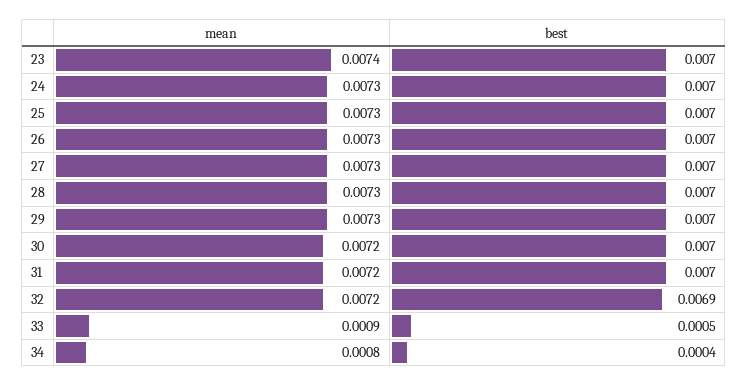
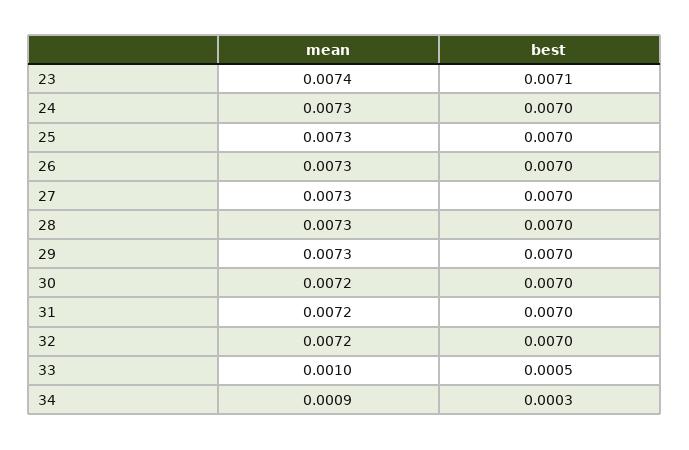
  {
    "mean": {
      "23": 0.0074,
      "24": 0.0073,
      "25": 0.0073,
      "26": 0.0073,
      "27": 0.0073,
      "28": 0.0073,
      "29": 0.0073,
      "30": 0.0072,
      "31": 0.0072,
      "32": 0.0072,
-     "33": 0.0009,
+     "33": 0.001,
-     "34": 0.0008
+     "34": 0.0009
    },
    "best": {
-     "23": 0.007,
+     "23": 0.0071,
      "24": 0.007,
      "25": 0.007,
      "26": 0.007,
      "27": 0.007,
      "28": 0.007,
      "29": 0.007,
      "30": 0.007,
      "31": 0.007,
-     "32": 0.0069,
+     "32": 0.007,
      "33": 0.0005,
-     "34": 0.0004
+     "34": 0.0003
    }
  }

